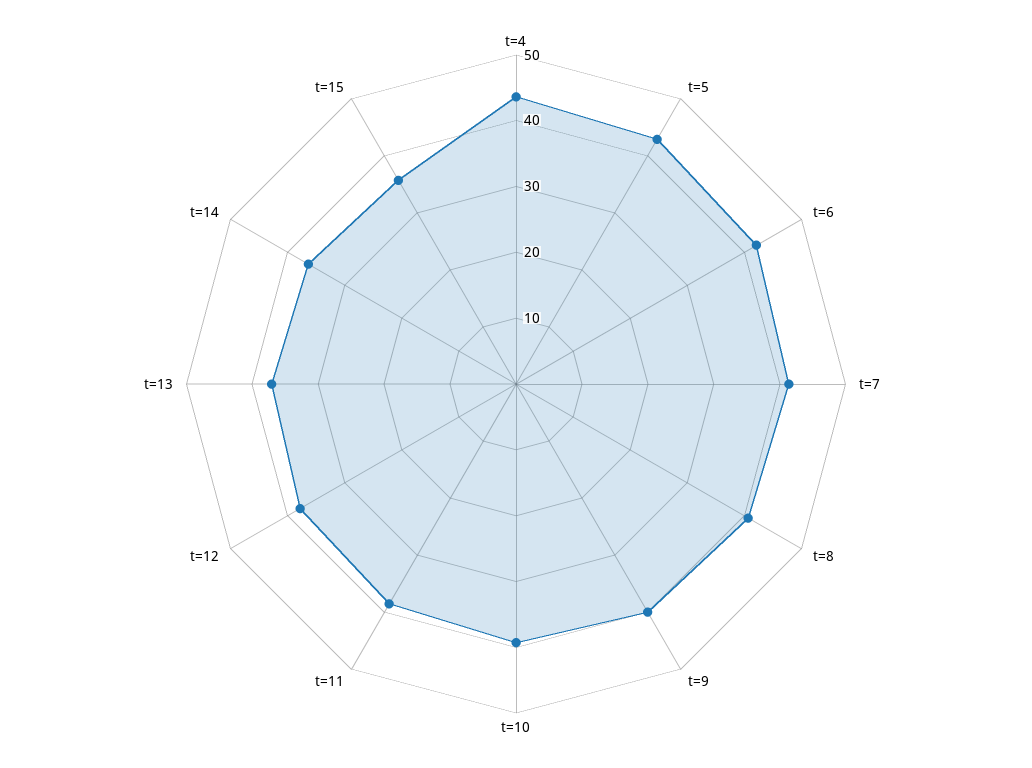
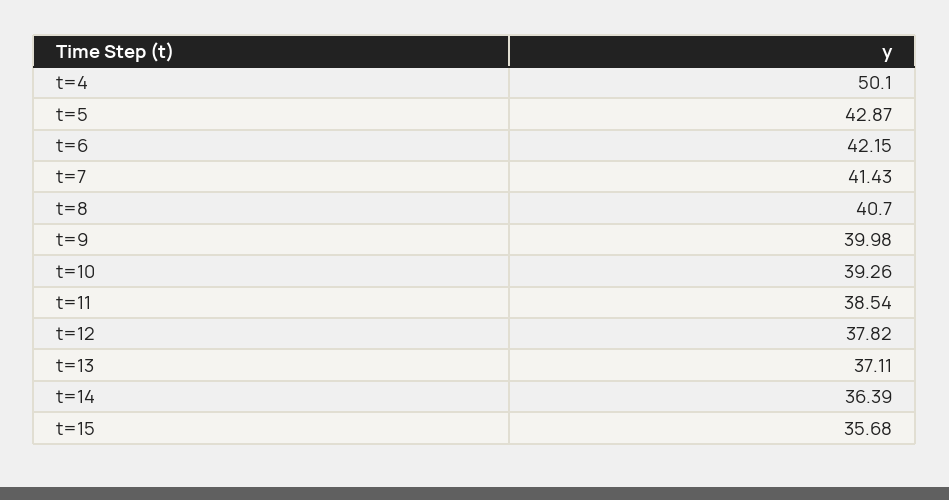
  {
-   "t=4": 44,
+   "t=4": 50.1,
    "t=5": 42.87,
    "t=6": 42.15,
    "t=7": 41.43,
    "t=8": 40.7,
    "t=9": 39.98,
    "t=10": 39.26,
    "t=11": 38.54,
    "t=12": 37.82,
    "t=13": 37.11,
    "t=14": 36.39,
    "t=15": 35.68
  }

